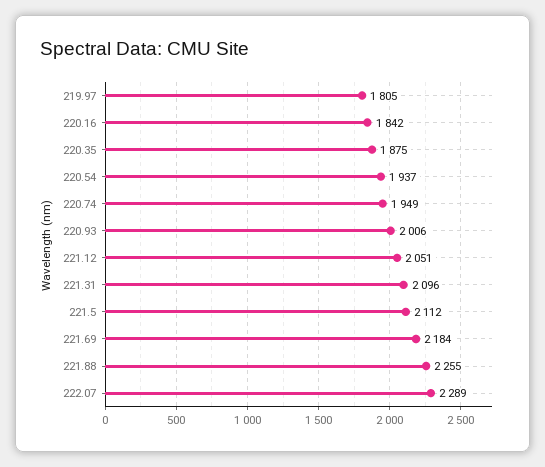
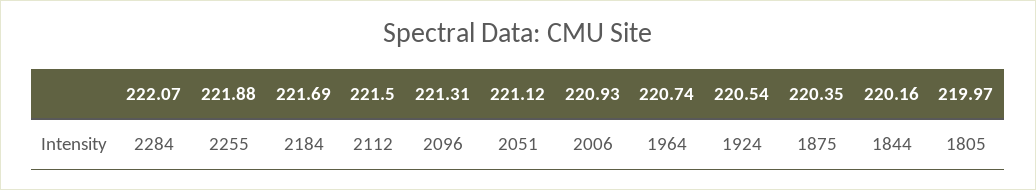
  {
    "219.97": 1805,
-   "220.16": 1842,
+   "220.16": 1844,
    "220.35": 1875,
-   "220.54": 1937,
+   "220.54": 1924,
-   "220.74": 1949,
+   "220.74": 1964,
    "220.93": 2006,
    "221.12": 2051,
    "221.31": 2096,
    "221.5": 2112,
    "221.69": 2184,
    "221.88": 2255,
-   "222.07": 2289
+   "222.07": 2284
  }

